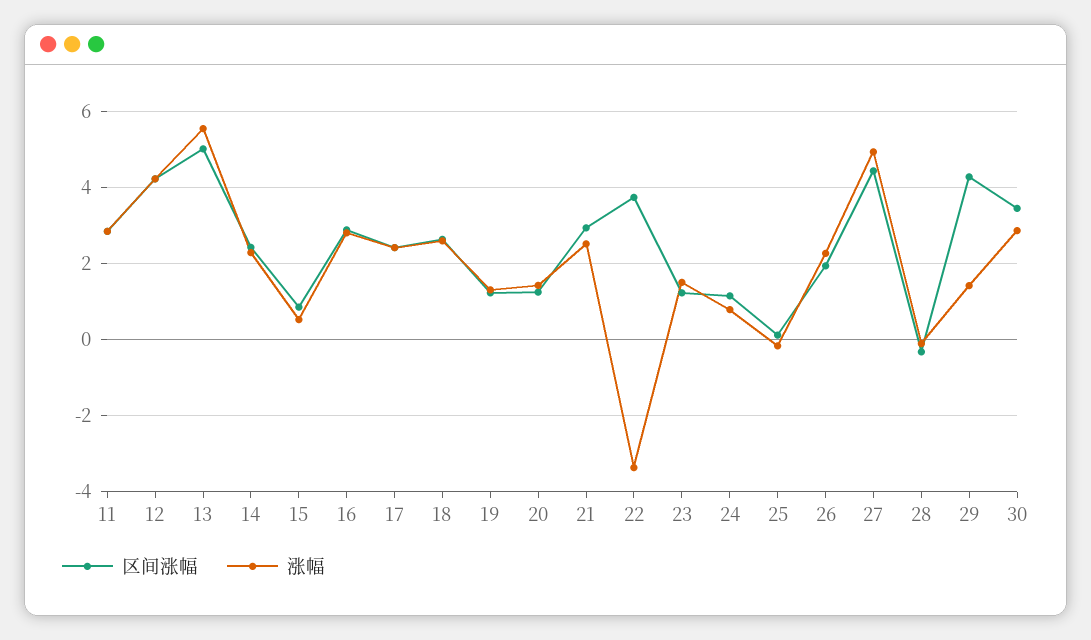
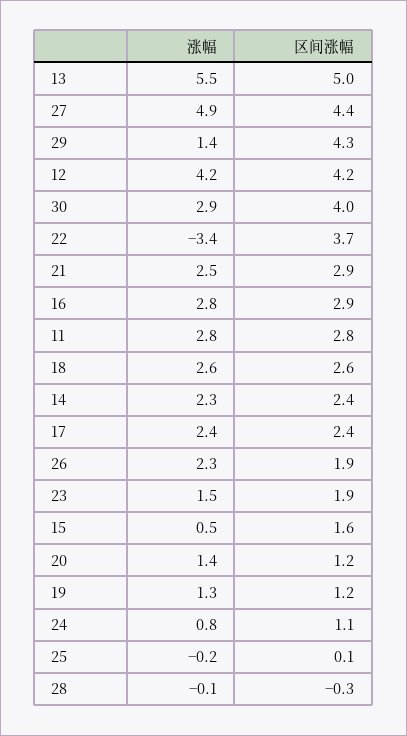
  {
    "区间涨幅": {
      "11": 2.8,
      "12": 4.2,
      "13": 5,
      "14": 2.4,
-     "15": 0.8,
+     "15": 1.6,
      "16": 2.9,
      "17": 2.4,
      "18": 2.6,
      "19": 1.2,
      "20": 1.2,
      "21": 2.9,
      "22": 3.7,
-     "23": 1.2,
+     "23": 1.9,
      "24": 1.1,
      "25": 0.1,
      "26": 1.9,
      "27": 4.4,
      "28": -0.3,
      "29": 4.3,
-     "30": 3.4
+     "30": 4
    },
    "涨幅": {
      "11": 2.8,
      "12": 4.2,
      "13": 5.5,
      "14": 2.3,
      "15": 0.5,
      "16": 2.8,
      "17": 2.4,
      "18": 2.6,
      "19": 1.3,
      "20": 1.4,
      "21": 2.5,
      "22": -3.4,
      "23": 1.5,
      "24": 0.8,
      "25": -0.2,
      "26": 2.3,
      "27": 4.9,
      "28": -0.1,
      "29": 1.4,
      "30": 2.9
    }
  }

